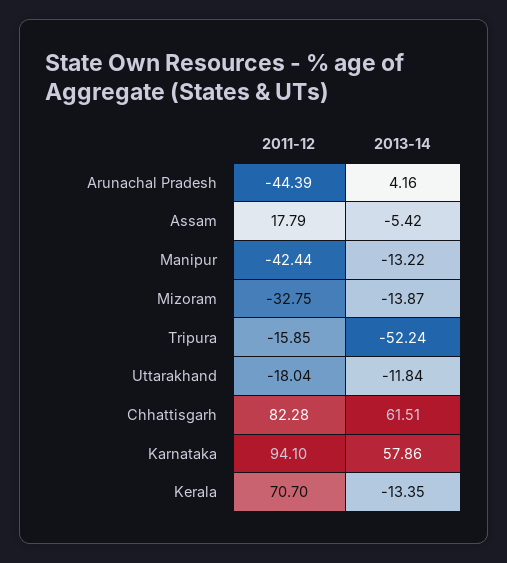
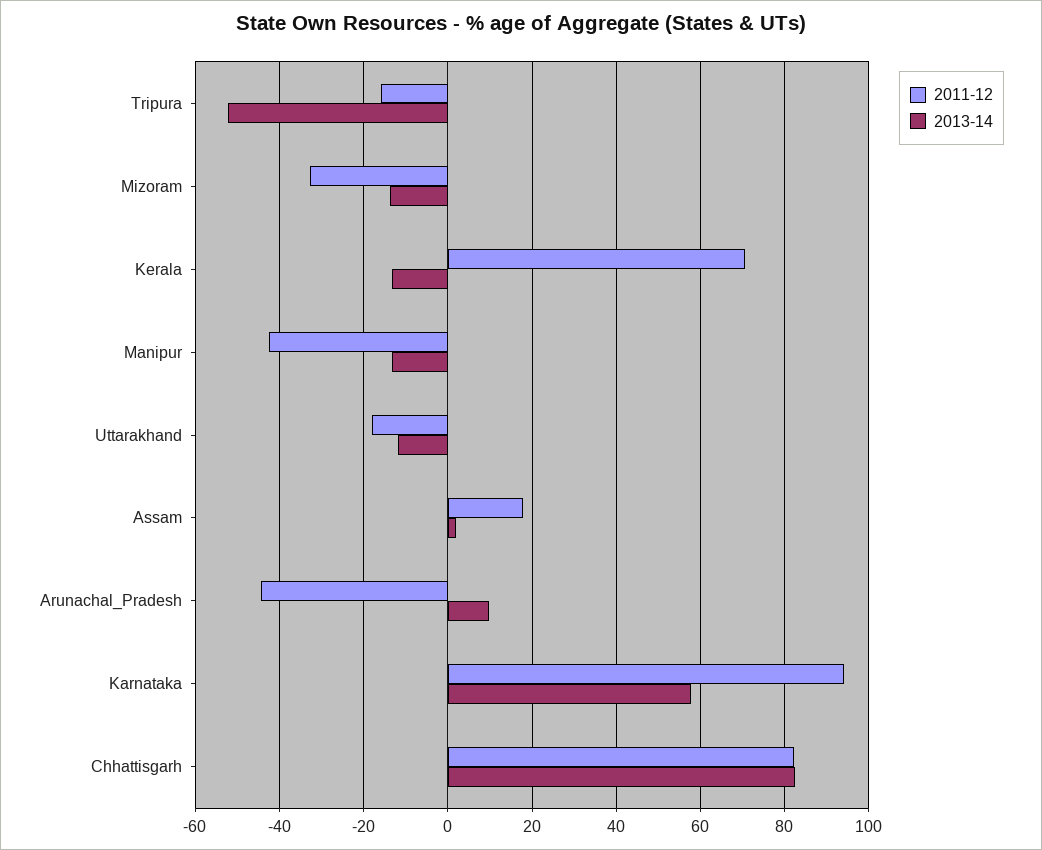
  {
    "2011-12": {
      "Arunachal Pradesh": -44.39,
      "Assam": 17.79,
      "Manipur": -42.44,
      "Mizoram": -32.75,
      "Tripura": -15.85,
      "Uttarakhand": -18.04,
      "Chhattisgarh": 82.28,
      "Karnataka": 94.1,
      "Kerala": 70.7
    },
    "2013-14": {
-     "Arunachal Pradesh": 4.16,
+     "Arunachal Pradesh": 10,
-     "Assam": -5.42,
+     "Assam": 2,
      "Manipur": -13.22,
      "Mizoram": -13.87,
      "Tripura": -52.24,
      "Uttarakhand": -11.84,
-     "Chhattisgarh": 61.51,
+     "Chhattisgarh": 82,
      "Karnataka": 57.86,
      "Kerala": -13.35
    }
  }

